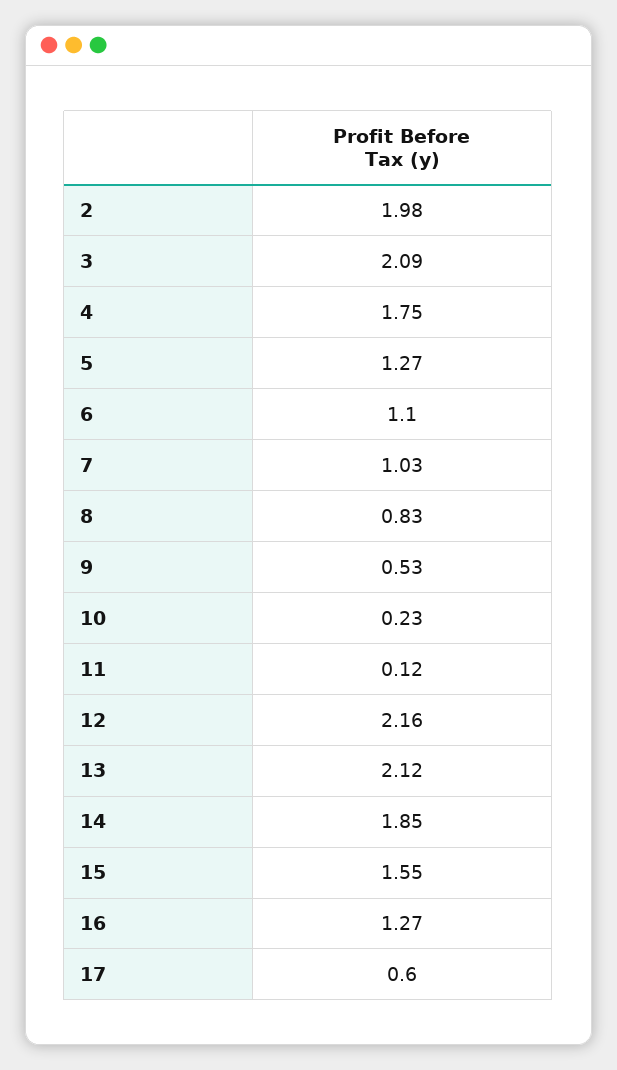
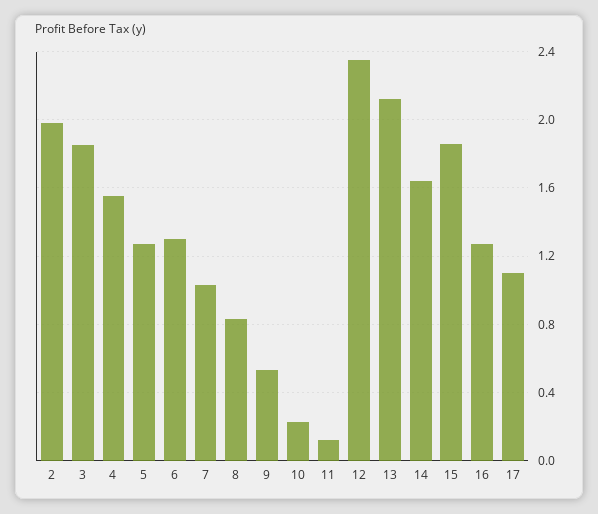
  {
    "2": 1.98,
-   "3": 2.09,
+   "3": 1.85,
-   "4": 1.75,
+   "4": 1.55,
    "5": 1.27,
-   "6": 1.1,
+   "6": 1.3,
    "7": 1.03,
    "8": 0.83,
    "9": 0.53,
    "10": 0.23,
    "11": 0.12,
-   "12": 2.16,
+   "12": 2.35,
    "13": 2.12,
-   "14": 1.85,
+   "14": 1.65,
-   "15": 1.55,
+   "15": 1.85,
    "16": 1.27,
-   "17": 0.6
+   "17": 1.1
  }

